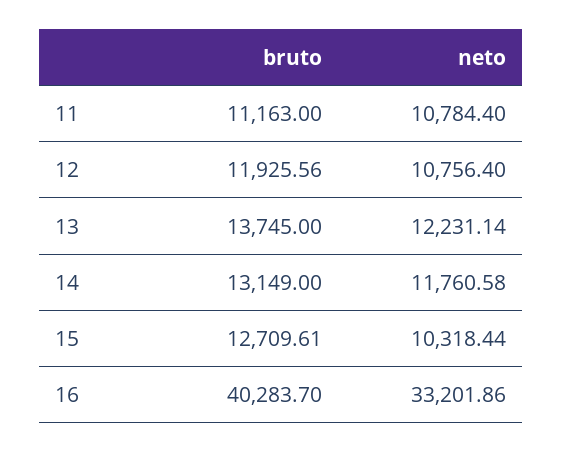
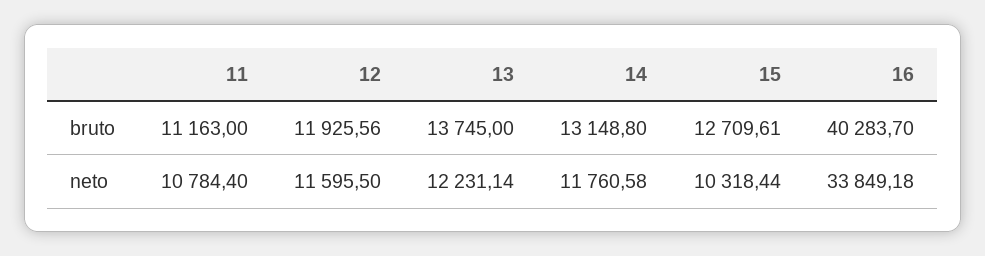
  {
    "bruto": {
      "11": 11163,
      "12": 11925.56,
      "13": 13745,
-     "14": 13149,
+     "14": 13148.8,
      "15": 12709.61,
      "16": 40283.7
    },
    "neto": {
      "11": 10784.4,
-     "12": 10756.4,
+     "12": 11595.5,
      "13": 12231.14,
      "14": 11760.58,
      "15": 10318.44,
-     "16": 33201.86
+     "16": 33849.18
    }
  }

